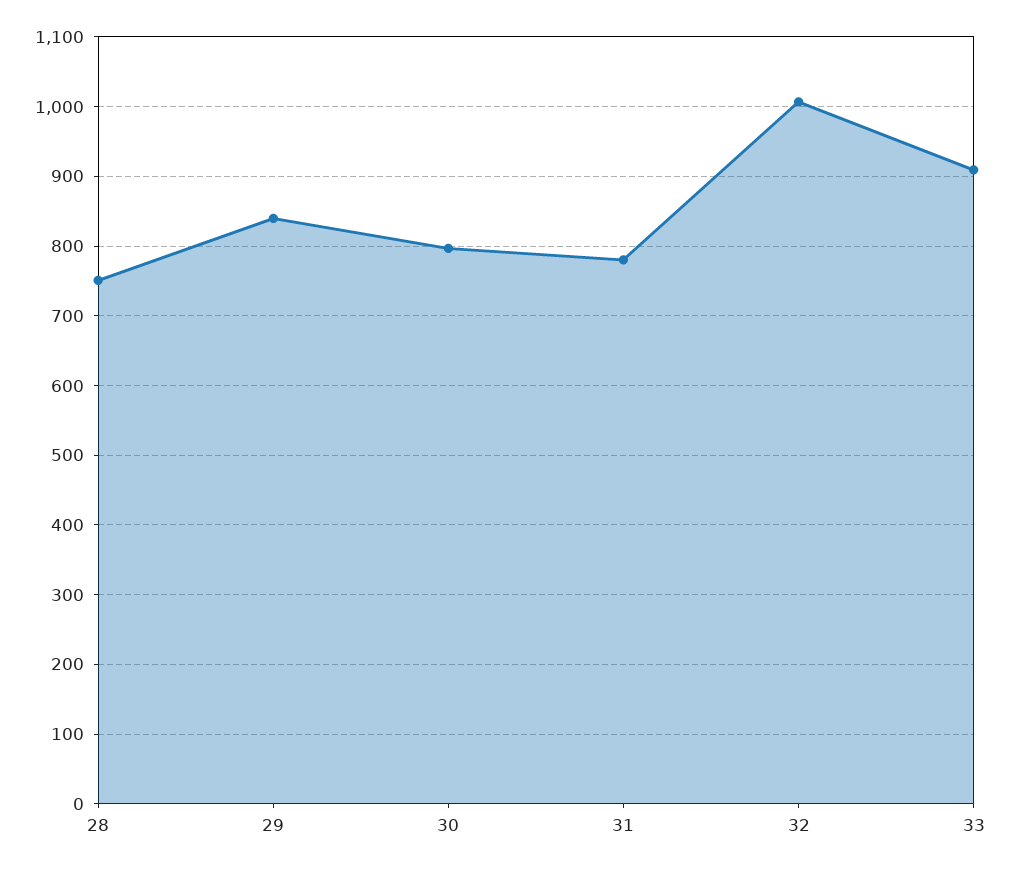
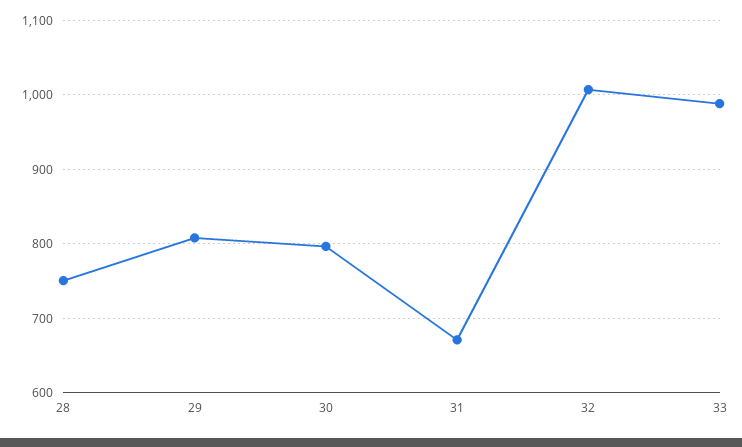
  {
    "28": 750,
-   "29": 840,
+   "29": 810,
    "30": 800,
-   "31": 780,
+   "31": 670,
    "32": 1010,
-   "33": 910
+   "33": 990
  }

